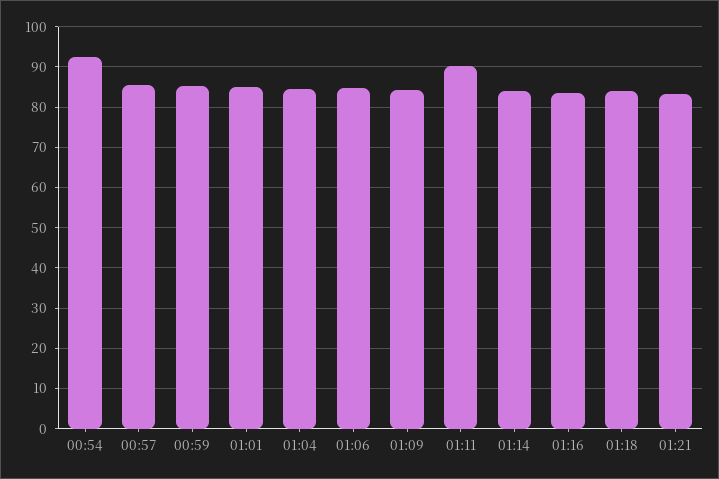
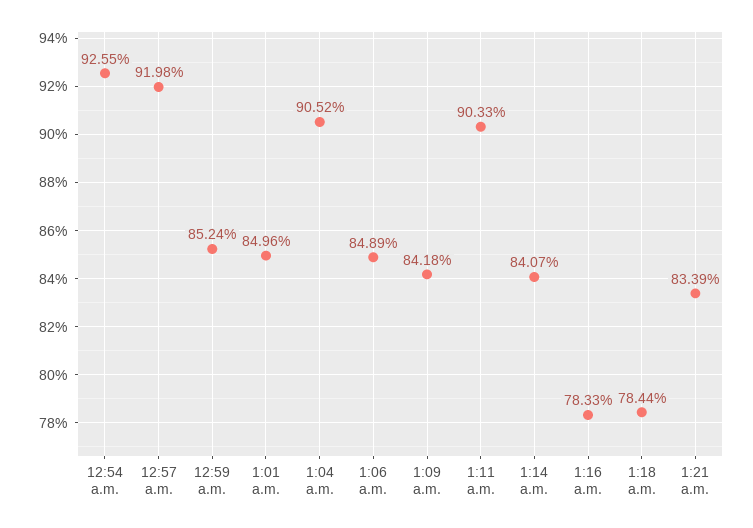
  {
    "00:54": 92.55,
-   "00:57": 86,
+   "00:57": 91.98,
    "00:59": 85.24,
    "01:01": 84.96,
-   "01:04": 84,
+   "01:04": 90.52,
    "01:06": 84.89,
    "01:09": 84.18,
    "01:11": 90.33,
    "01:14": 84.07,
-   "01:16": 84,
+   "01:16": 78.33,
-   "01:18": 84,
+   "01:18": 78.44,
    "01:21": 83.39
  }

